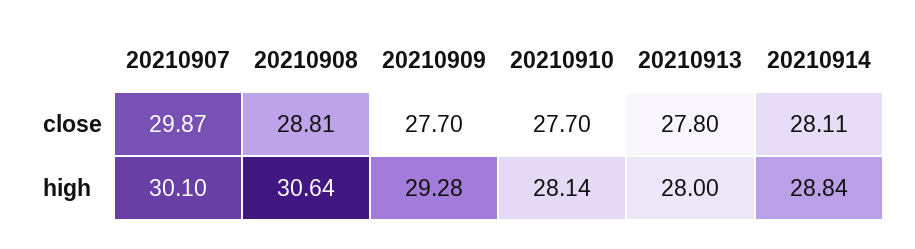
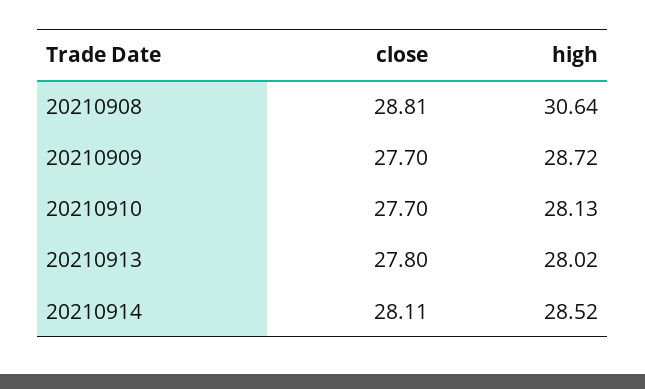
  {
-   "20210907": {
-     "close": 29.87,
-     "high": 30.1
-   },
    "20210908": {
      "close": 28.81,
      "high": 30.64
    },
    "20210909": {
      "close": 27.7,
-     "high": 29.28
+     "high": 28.72
    },
    "20210910": {
      "close": 27.7,
-     "high": 28.14
+     "high": 28.13
    },
    "20210913": {
      "close": 27.8,
-     "high": 28
+     "high": 28.02
    },
    "20210914": {
      "close": 28.11,
-     "high": 28.84
+     "high": 28.52
    }
  }

